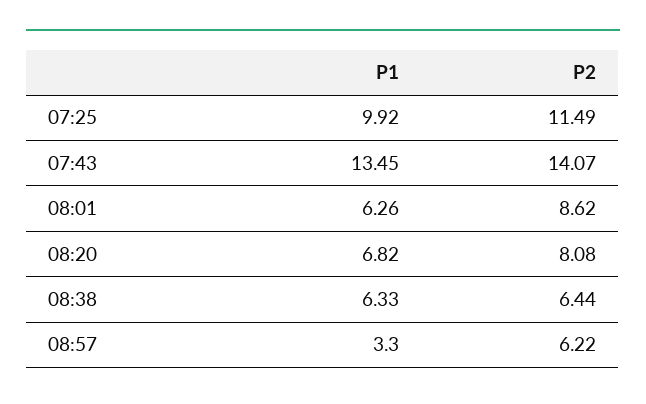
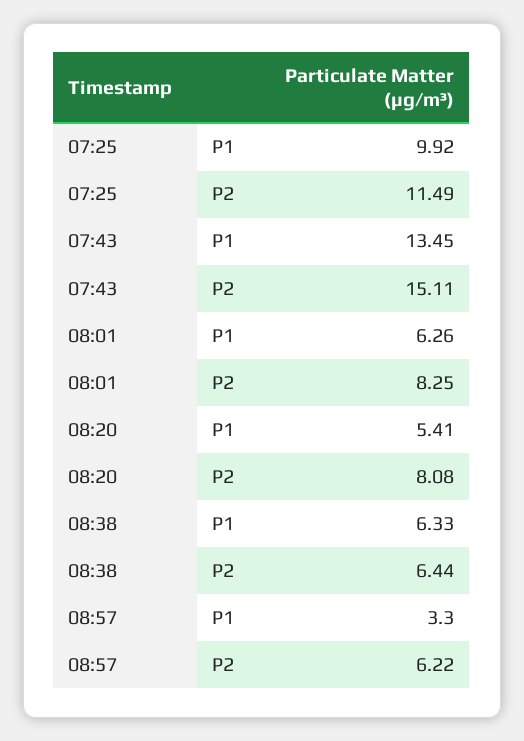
  {
    "P1": {
      "07:25": 9.92,
      "07:43": 13.45,
      "08:01": 6.26,
-     "08:20": 6.82,
+     "08:20": 5.41,
      "08:38": 6.33,
      "08:57": 3.3
    },
    "P2": {
      "07:25": 11.49,
-     "07:43": 14.07,
+     "07:43": 15.11,
-     "08:01": 8.62,
+     "08:01": 8.25,
      "08:20": 8.08,
      "08:38": 6.44,
      "08:57": 6.22
    }
  }

